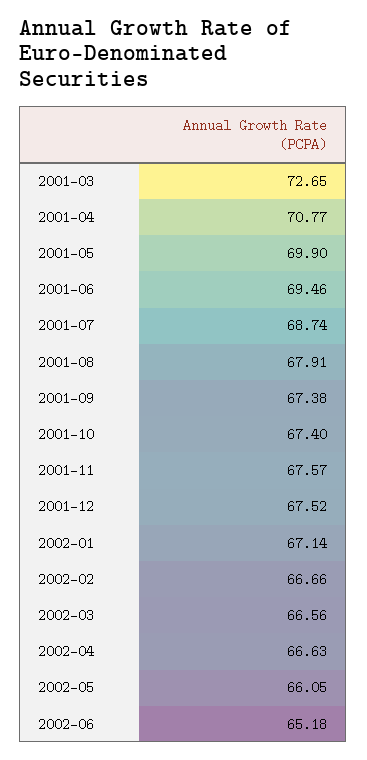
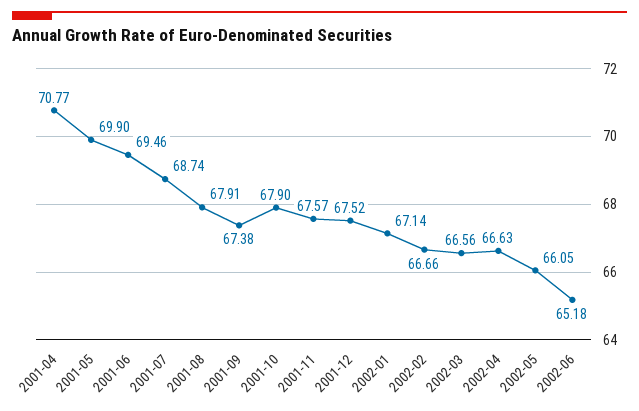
  {
-   "2001-03": 72.65,
    "2001-04": 70.77,
    "2001-05": 69.9,
    "2001-06": 69.46,
    "2001-07": 68.74,
    "2001-08": 67.91,
    "2001-09": 67.38,
-   "2001-10": 67.4,
+   "2001-10": 67.9,
    "2001-11": 67.57,
    "2001-12": 67.52,
    "2002-01": 67.14,
    "2002-02": 66.66,
    "2002-03": 66.56,
    "2002-04": 66.63,
    "2002-05": 66.05,
    "2002-06": 65.18
  }

